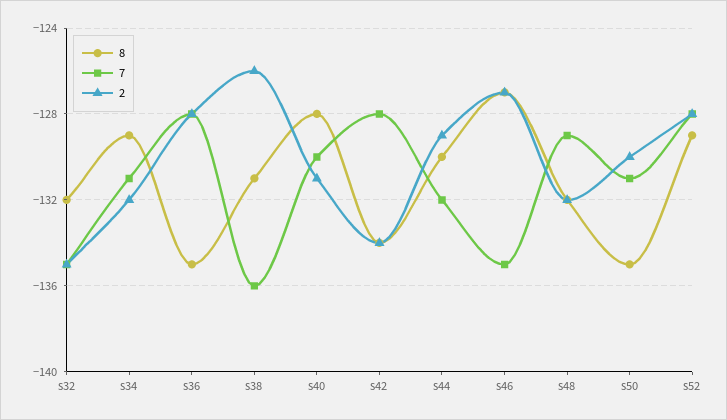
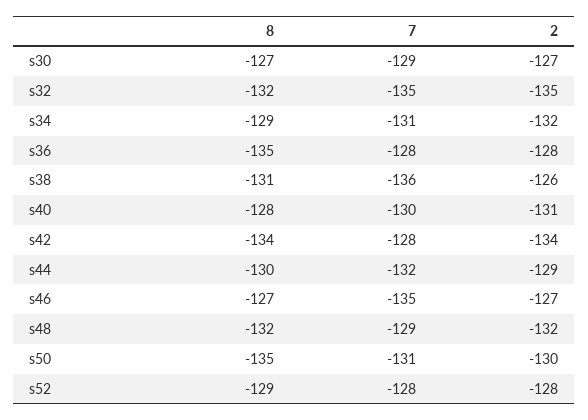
  {
    "8": {
      "s32": -132,
      "s34": -129,
      "s36": -135,
      "s38": -131,
      "s40": -128,
      "s42": -134,
      "s44": -130,
      "s46": -127,
      "s48": -132,
      "s50": -135,
-     "s52": -129
+     "s52": -129,
+     "s30": -127
    },
    "7": {
      "s32": -135,
      "s34": -131,
      "s36": -128,
      "s38": -136,
      "s40": -130,
      "s42": -128,
      "s44": -132,
      "s46": -135,
      "s48": -129,
      "s50": -131,
-     "s52": -128
+     "s52": -128,
+     "s30": -129
    },
    "2": {
      "s32": -135,
      "s34": -132,
      "s36": -128,
      "s38": -126,
      "s40": -131,
      "s42": -134,
      "s44": -129,
      "s46": -127,
      "s48": -132,
      "s50": -130,
-     "s52": -128
+     "s52": -128,
+     "s30": -127
    }
  }

